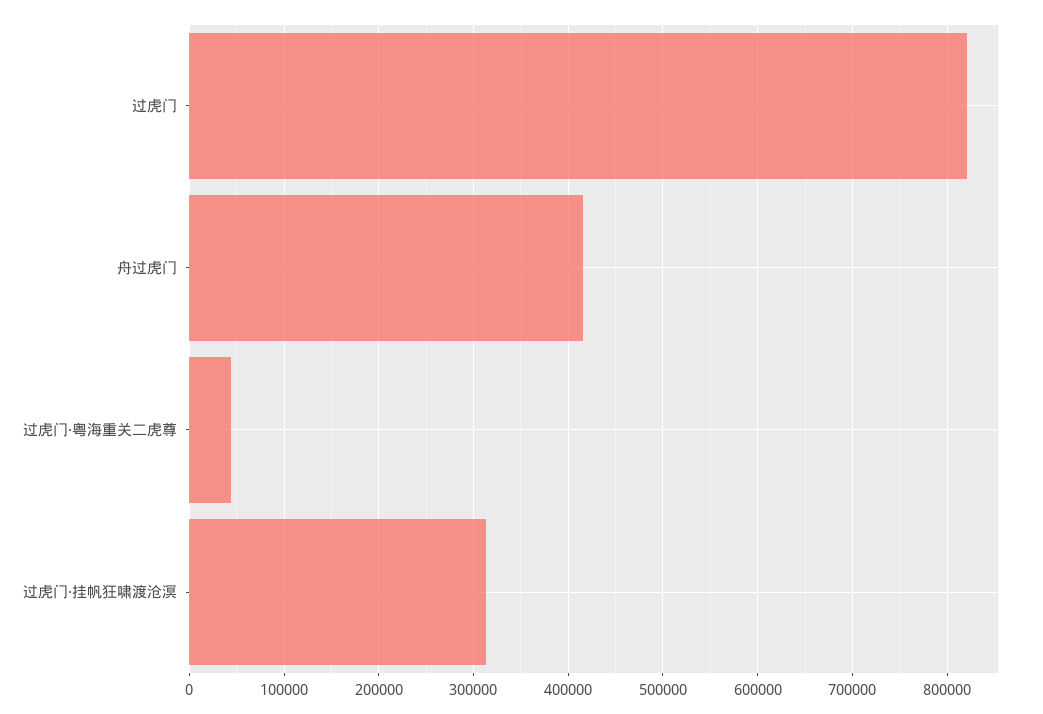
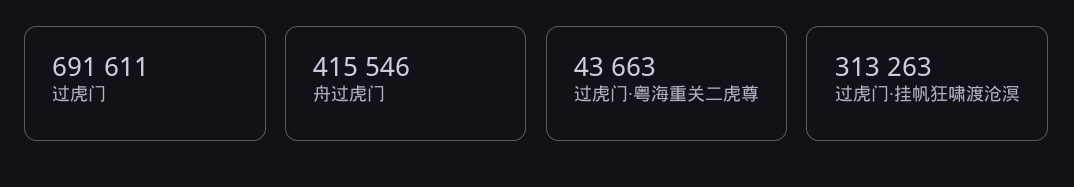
  {
-   "过虎门": 820000,
+   "过虎门": 691611,
    "舟过虎门": 415546,
    "过虎门·粤海重关二虎尊": 43663,
    "过虎门·挂帆狂啸渡沧溟": 313263
  }

